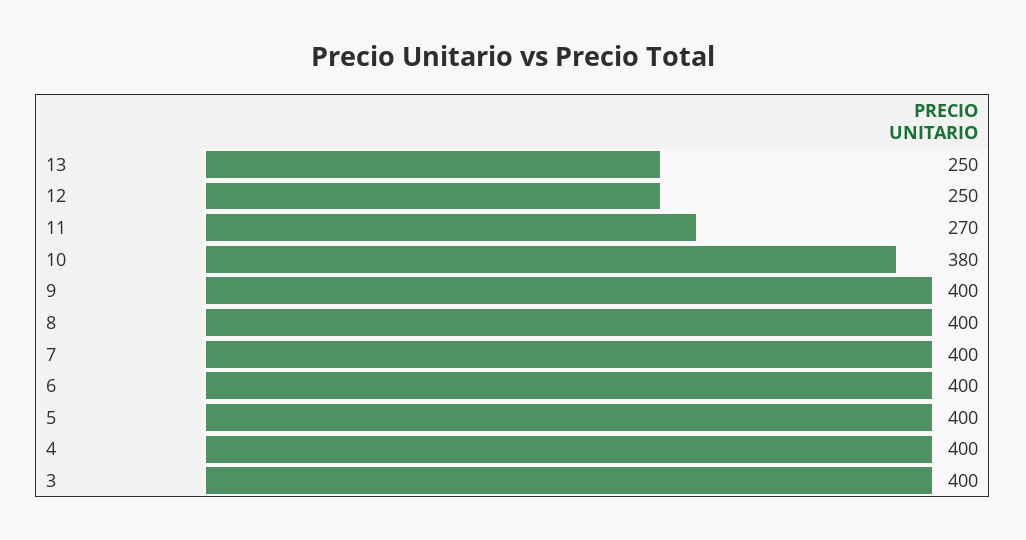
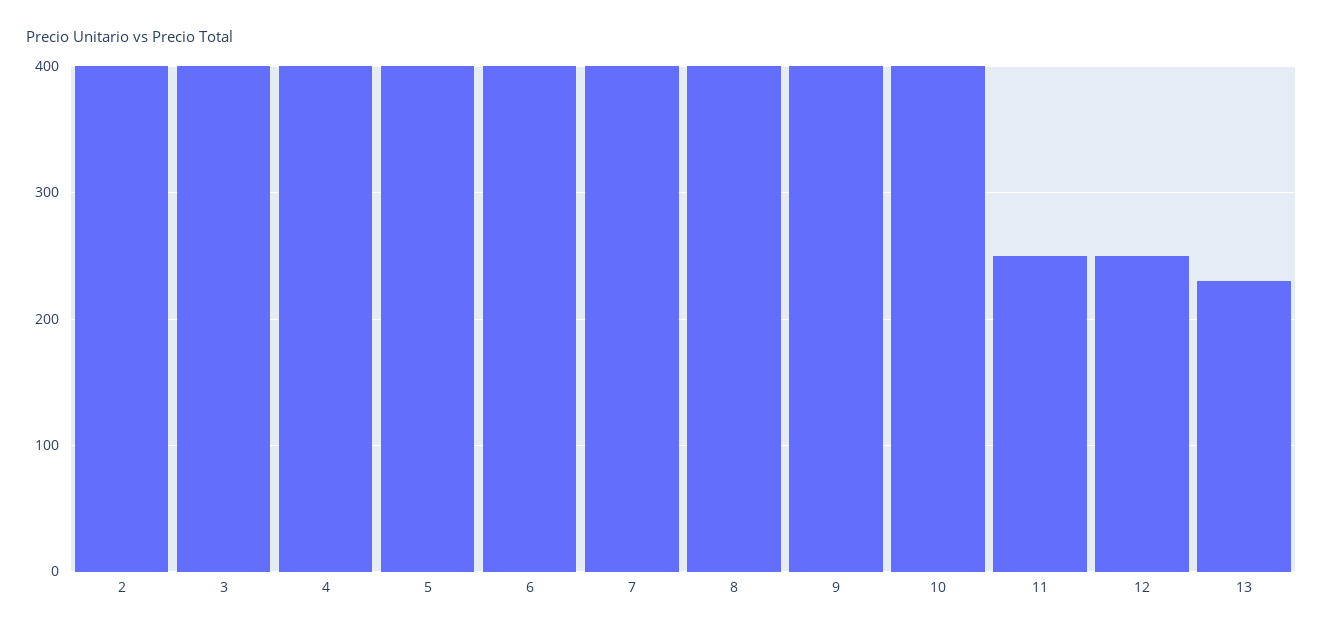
  {
-   "13": 250,
+   "13": 230,
    "12": 250,
-   "11": 270,
+   "11": 250,
-   "10": 380,
+   "10": 400,
    "9": 400,
    "8": 400,
    "7": 400,
    "6": 400,
    "5": 400,
    "4": 400,
-   "3": 400
+   "3": 400,
+   "2": 400
  }

